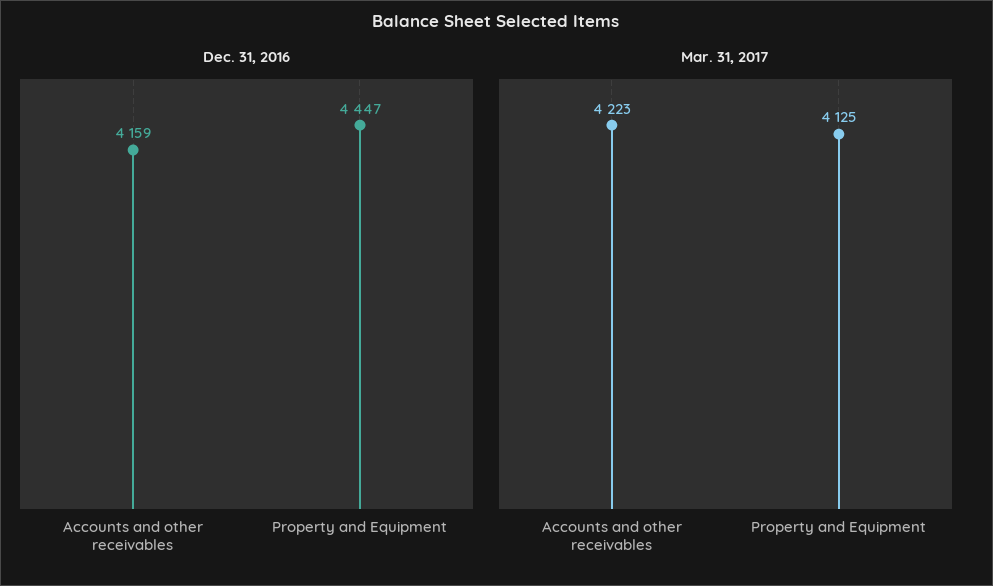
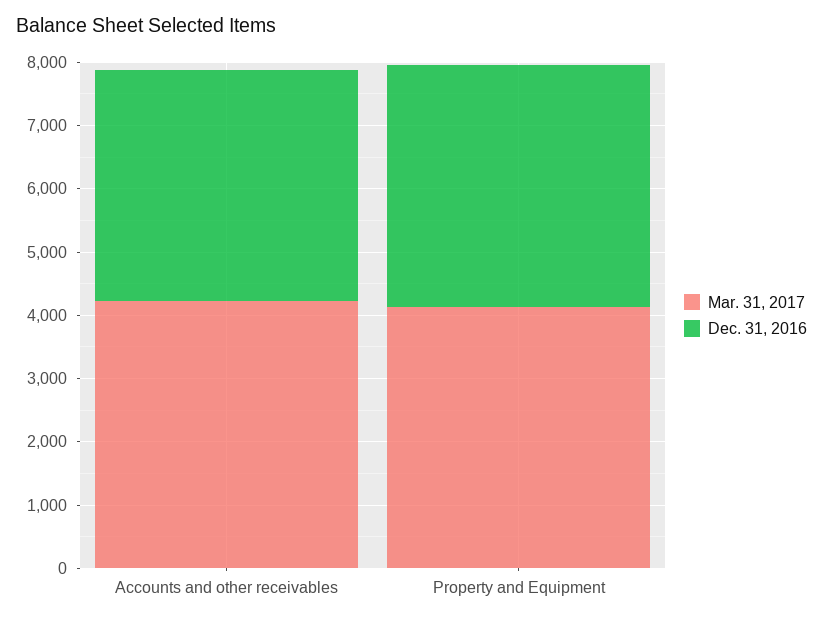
  {
    "Dec. 31, 2016": {
-     "Accounts and other receivables": 4159,
+     "Accounts and other receivables": 3600,
-     "Property and Equipment": 4447
+     "Property and Equipment": 3800
    },
    "Mar. 31, 2017": {
      "Accounts and other receivables": 4223,
      "Property and Equipment": 4125
    }
  }

